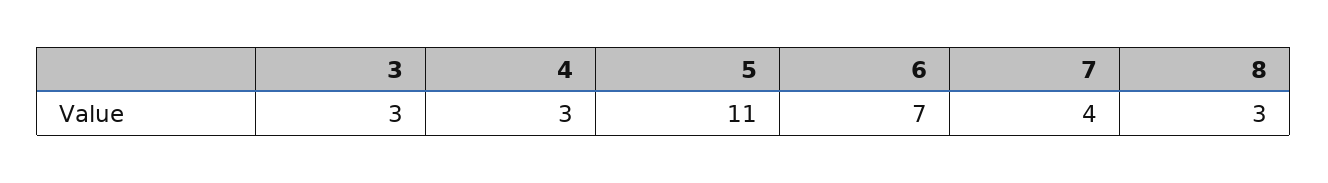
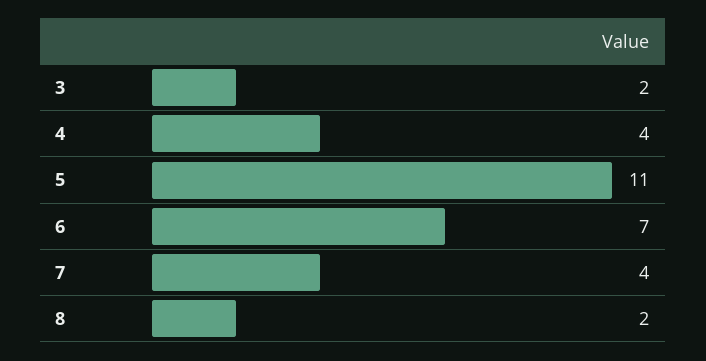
  {
-   "3": 3,
+   "3": 2,
-   "4": 3,
+   "4": 4,
    "5": 11,
    "6": 7,
    "7": 4,
-   "8": 3
+   "8": 2
  }

